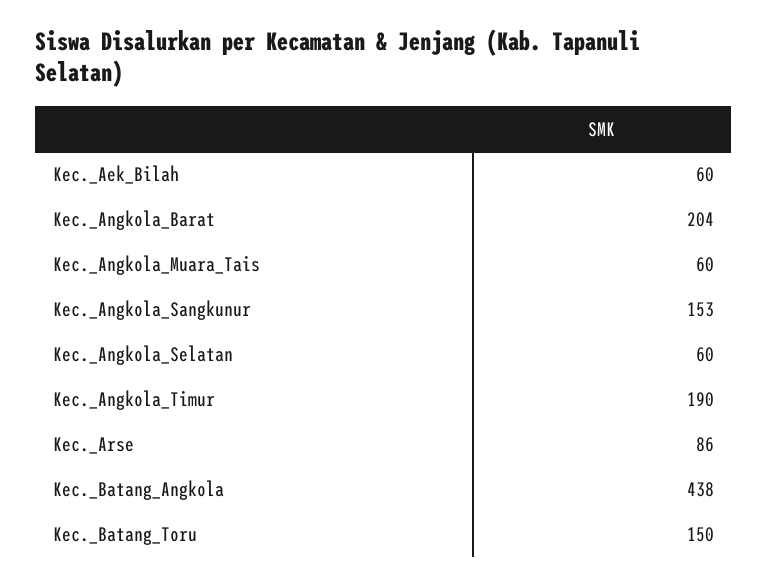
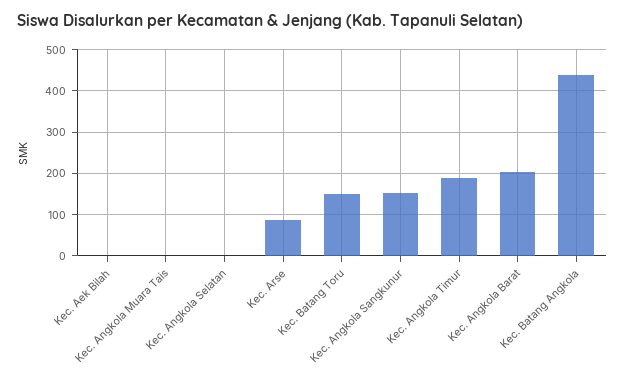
  {
-   "Kec._Aek_Bilah": 60,
+   "Kec._Aek_Bilah": 0,
    "Kec._Angkola_Barat": 204,
-   "Kec._Angkola_Muara_Tais": 60,
+   "Kec._Angkola_Muara_Tais": 0,
    "Kec._Angkola_Sangkunur": 153,
-   "Kec._Angkola_Selatan": 60,
+   "Kec._Angkola_Selatan": 0,
    "Kec._Angkola_Timur": 190,
    "Kec._Arse": 86,
    "Kec._Batang_Angkola": 438,
    "Kec._Batang_Toru": 150
  }

